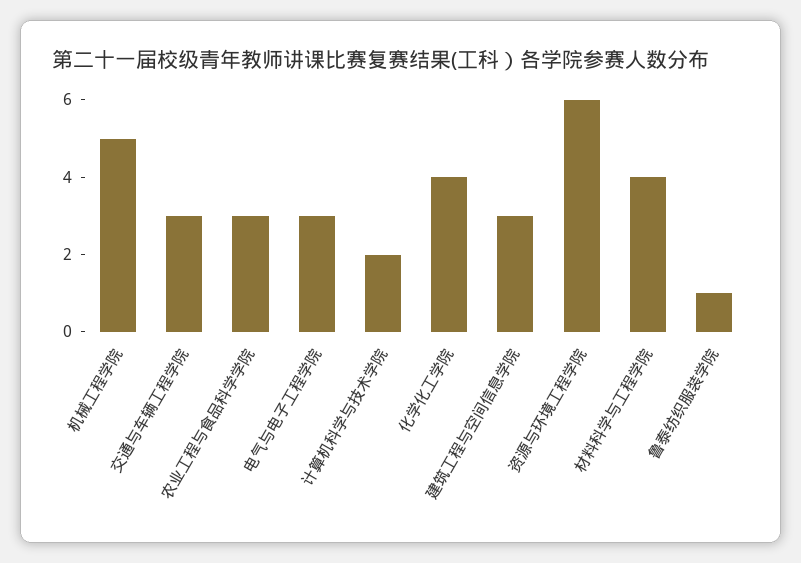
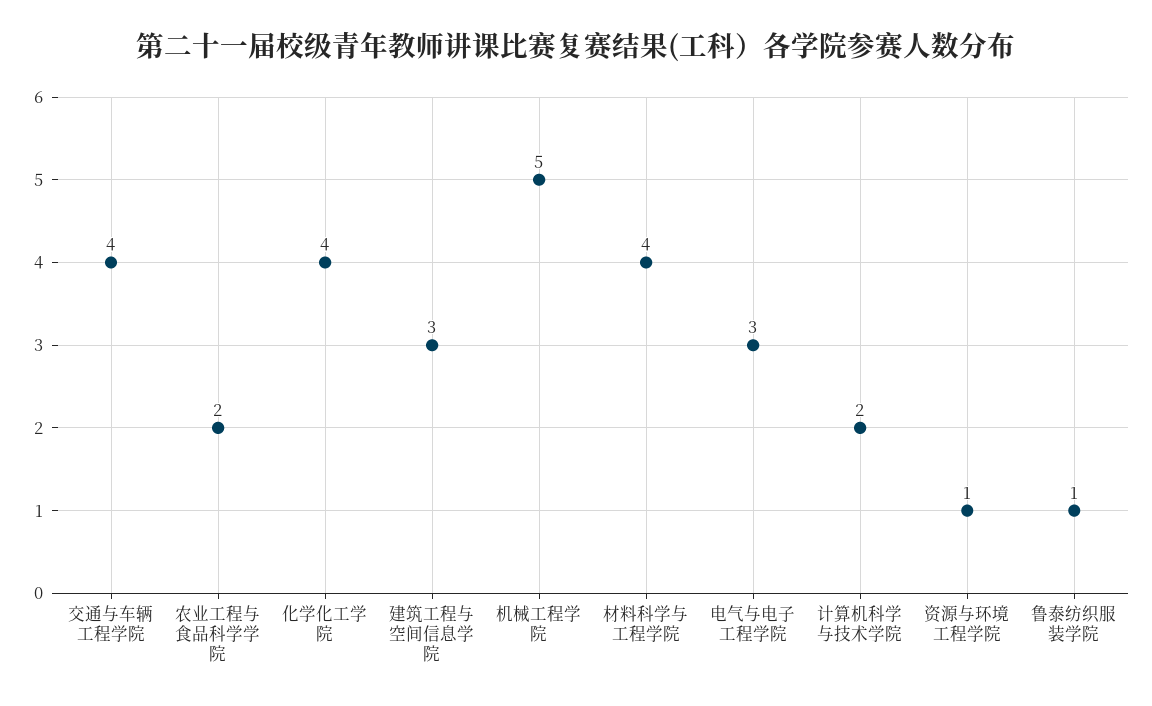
  {
    "机械工程学院": 5,
-   "交通与车辆工程学院": 3,
+   "交通与车辆工程学院": 4,
-   "农业工程与食品科学学院": 3,
+   "农业工程与食品科学学院": 2,
    "电气与电子工程学院": 3,
    "计算机科学与技术学院": 2,
    "化学化工学院": 4,
    "建筑工程与空间信息学院": 3,
-   "资源与环境工程学院": 6,
+   "资源与环境工程学院": 1,
    "材料科学与工程学院": 4,
    "鲁泰纺织服装学院": 1
  }

